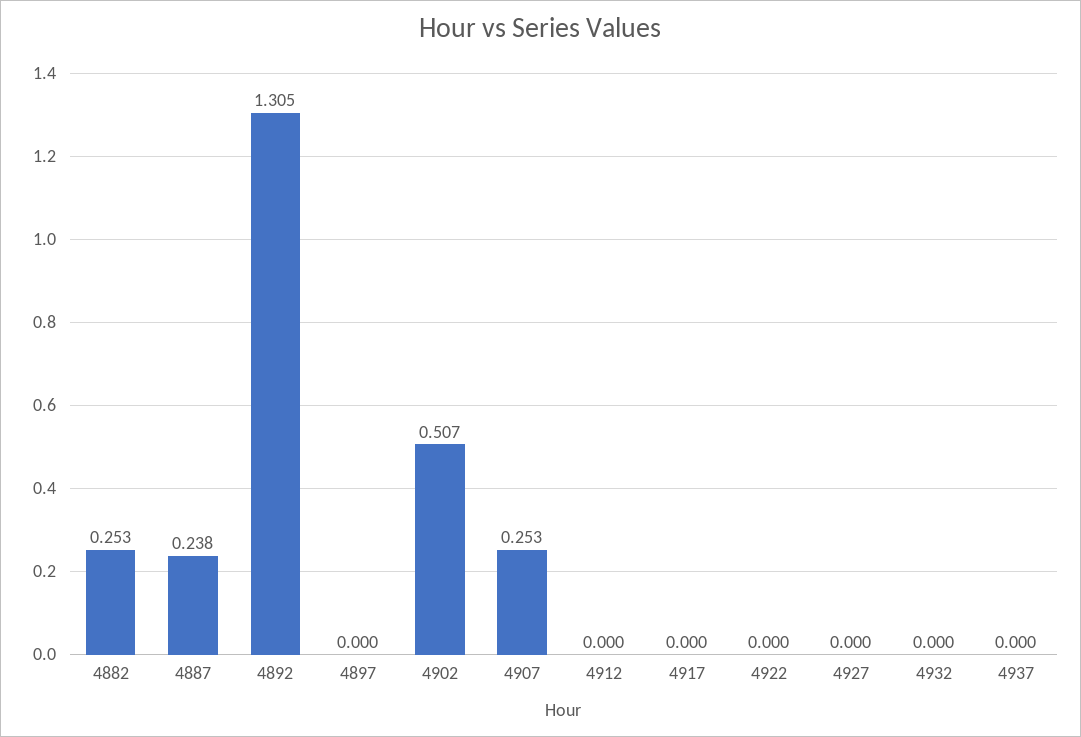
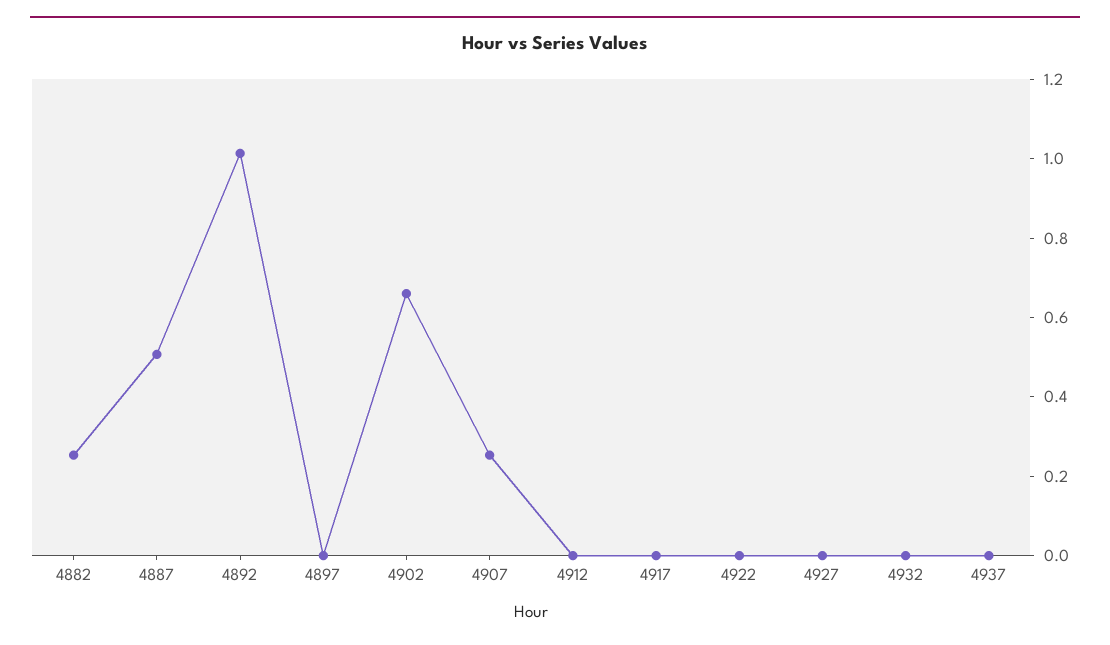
  {
    "4882": 0.253,
-   "4887": 0.238,
+   "4887": 0.5,
-   "4892": 1.305,
+   "4892": 1,
    "4897": 0,
-   "4902": 0.507,
+   "4902": 0.65,
    "4907": 0.253,
    "4912": 0,
    "4917": 0,
    "4922": 0,
    "4927": 0,
    "4932": 0,
    "4937": 0
  }

